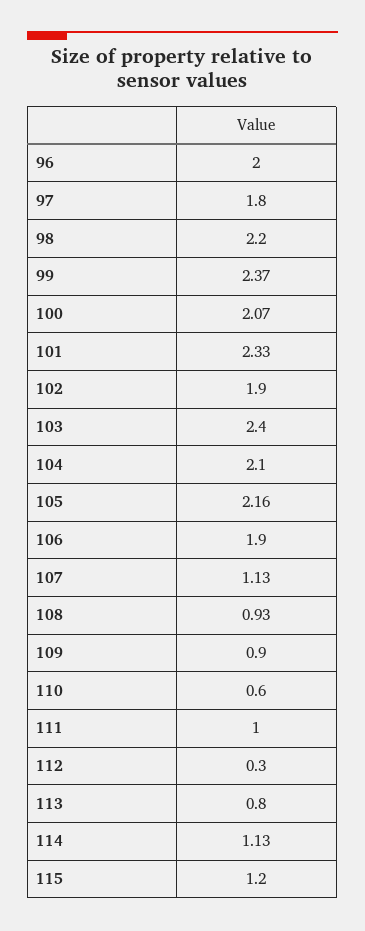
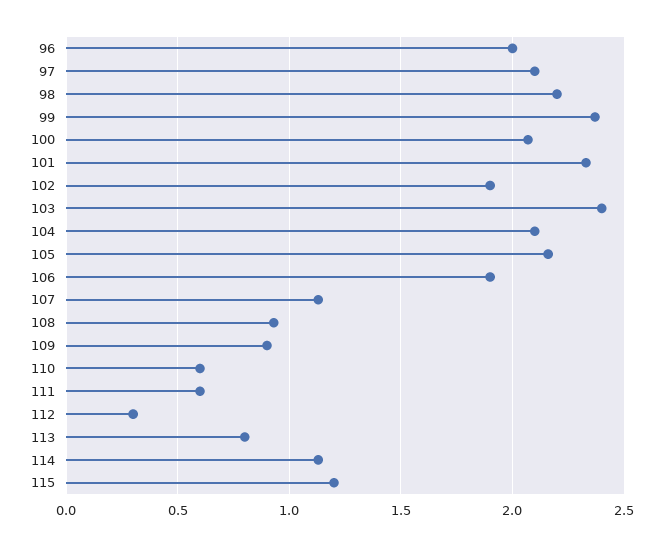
  {
    "96": 2,
-   "97": 1.8,
+   "97": 2.1,
    "98": 2.2,
    "99": 2.37,
    "100": 2.07,
    "101": 2.33,
    "102": 1.9,
    "103": 2.4,
    "104": 2.1,
    "105": 2.16,
    "106": 1.9,
    "107": 1.13,
    "108": 0.93,
    "109": 0.9,
    "110": 0.6,
-   "111": 1,
+   "111": 0.6,
    "112": 0.3,
    "113": 0.8,
    "114": 1.13,
    "115": 1.2
  }

